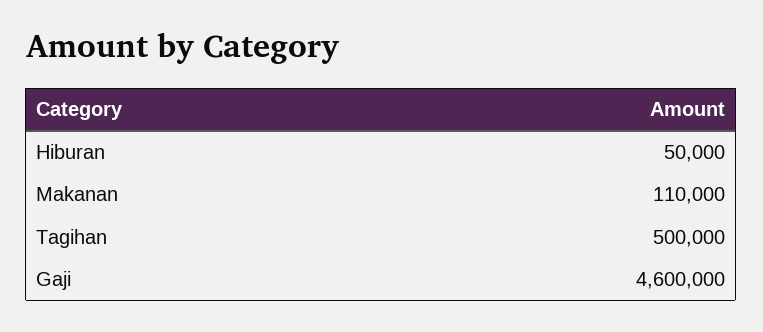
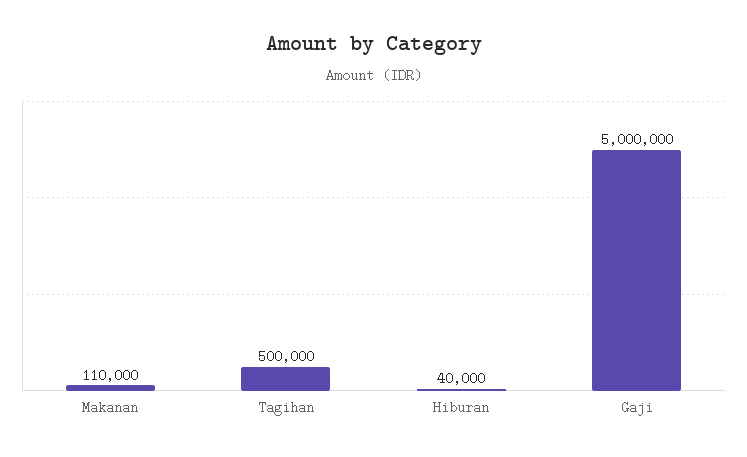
  {
-   "Hiburan": 50000,
+   "Hiburan": 40000,
    "Makanan": 110000,
    "Tagihan": 500000,
-   "Gaji": 4600000
+   "Gaji": 5000000
  }

